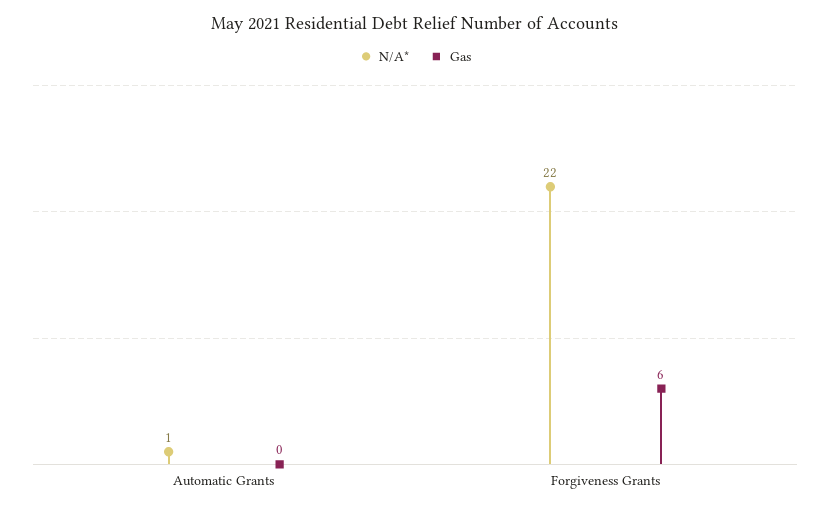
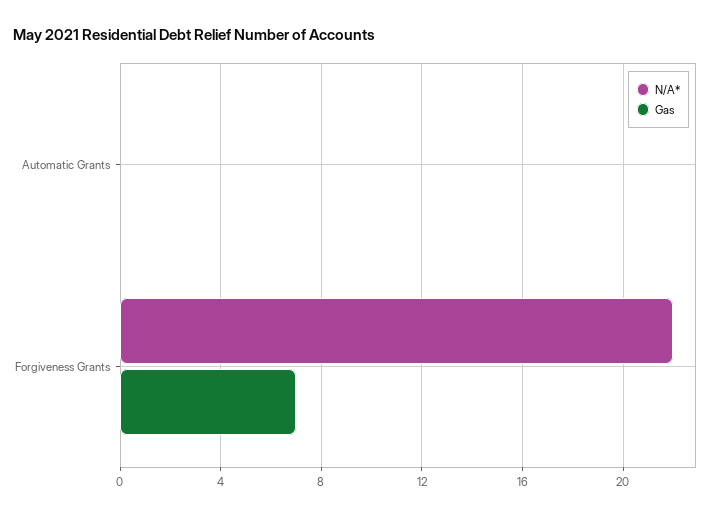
  {
    "N/A*": {
-     "Automatic Grants": 1,
+     "Automatic Grants": 0,
      "Forgiveness Grants": 22
    },
    "Gas": {
      "Automatic Grants": 0,
-     "Forgiveness Grants": 6
+     "Forgiveness Grants": 7
    }
  }

